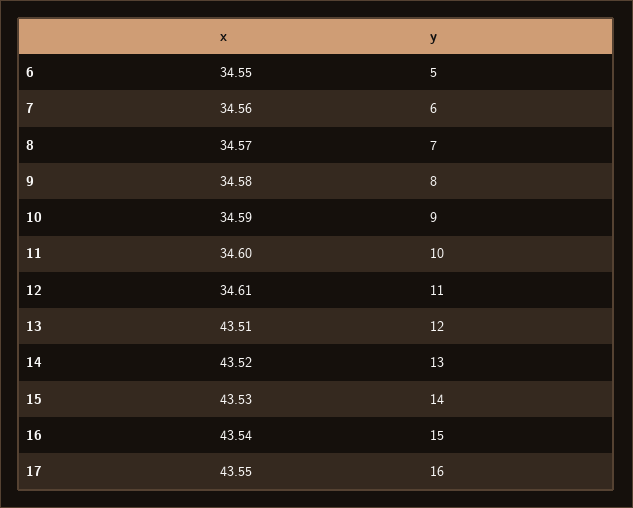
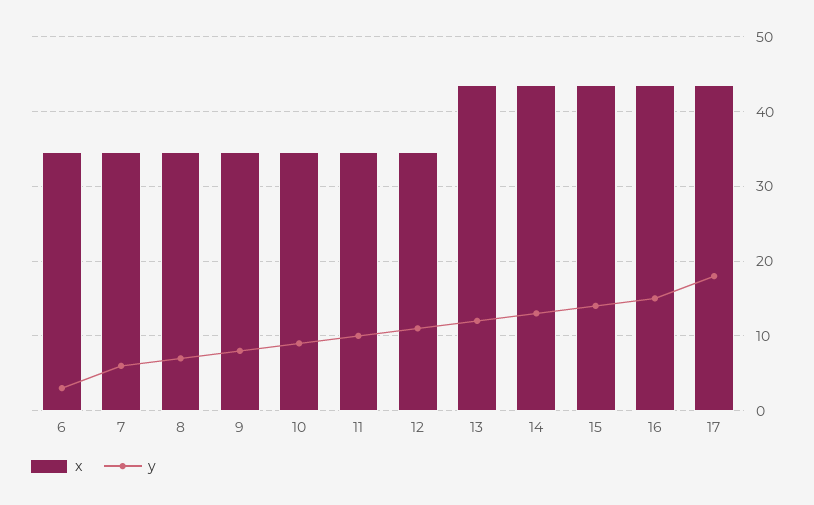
  {
    "x": {
      "6": 34.55,
      "7": 34.56,
      "8": 34.57,
      "9": 34.58,
      "10": 34.59,
      "11": 34.6,
      "12": 34.61,
      "13": 43.51,
      "14": 43.52,
      "15": 43.53,
      "16": 43.54,
      "17": 43.55
    },
    "y": {
-     "6": 5,
+     "6": 3,
      "7": 6,
      "8": 7,
      "9": 8,
      "10": 9,
      "11": 10,
      "12": 11,
      "13": 12,
      "14": 13,
      "15": 14,
      "16": 15,
-     "17": 16
+     "17": 18
    }
  }

